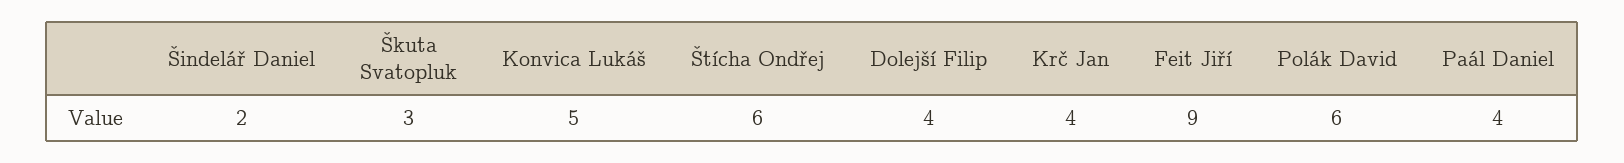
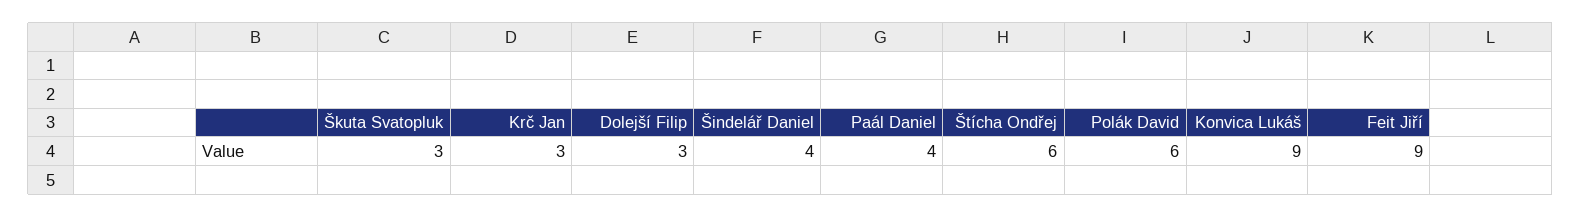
  {
-   "Šindelář Daniel": 2,
+   "Šindelář Daniel": 4,
    "Škuta Svatopluk": 3,
-   "Konvica Lukáš": 5,
+   "Konvica Lukáš": 9,
    "Štícha Ondřej": 6,
-   "Dolejší Filip": 4,
+   "Dolejší Filip": 3,
-   "Krč Jan": 4,
+   "Krč Jan": 3,
    "Feit Jiří": 9,
    "Polák David": 6,
    "Paál Daniel": 4
  }

